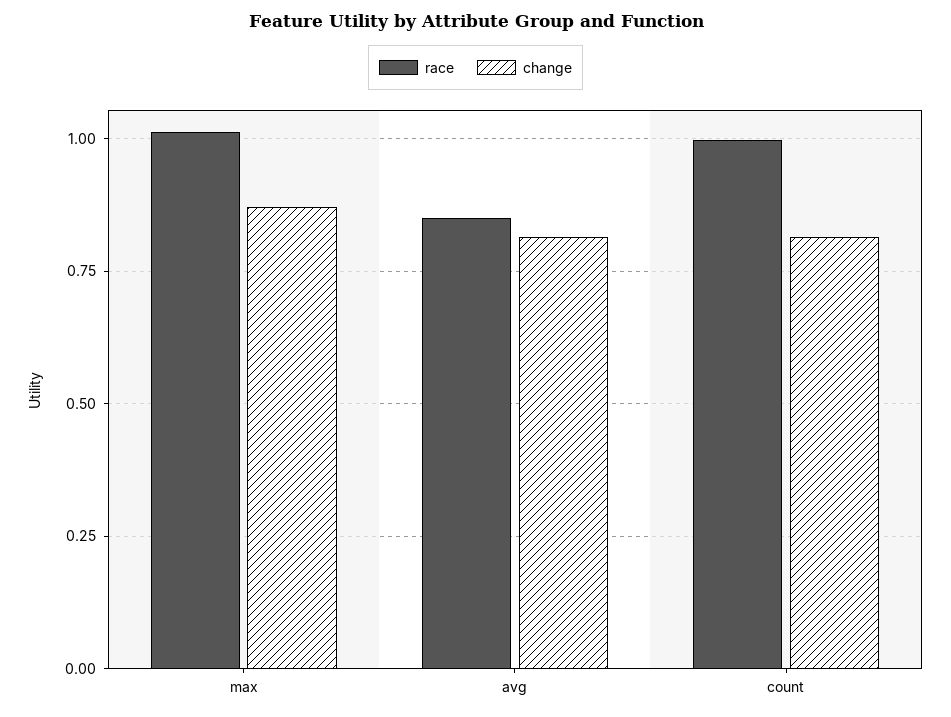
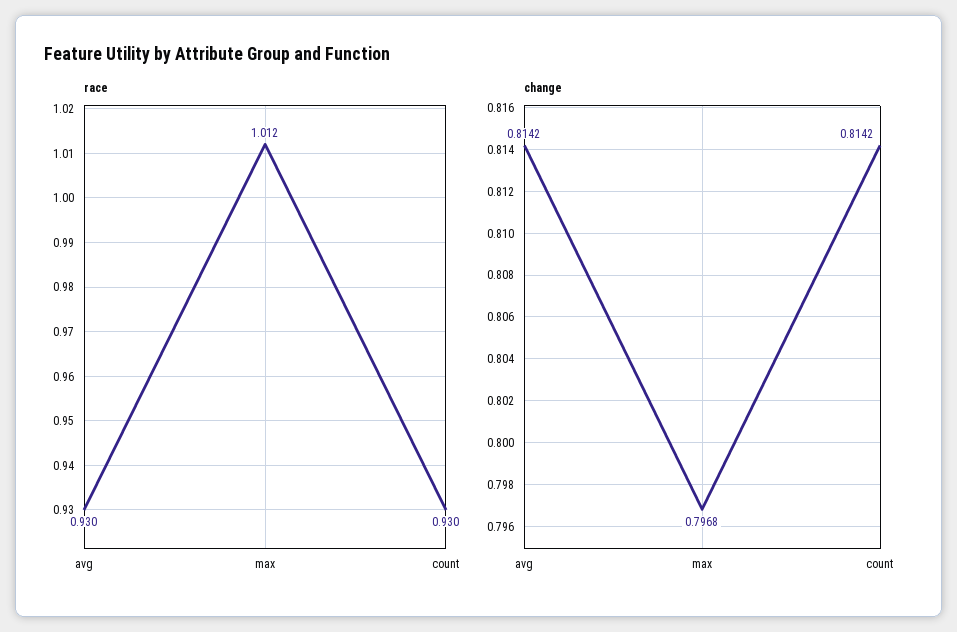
  {
    "race": {
      "max": 1.012,
-     "avg": 0.85,
+     "avg": 0.93,
-     "count": 1
+     "count": 0.93
    },
    "change": {
-     "max": 0.875,
+     "max": 0.7968,
      "avg": 0.8142,
      "count": 0.8142
    }
  }

